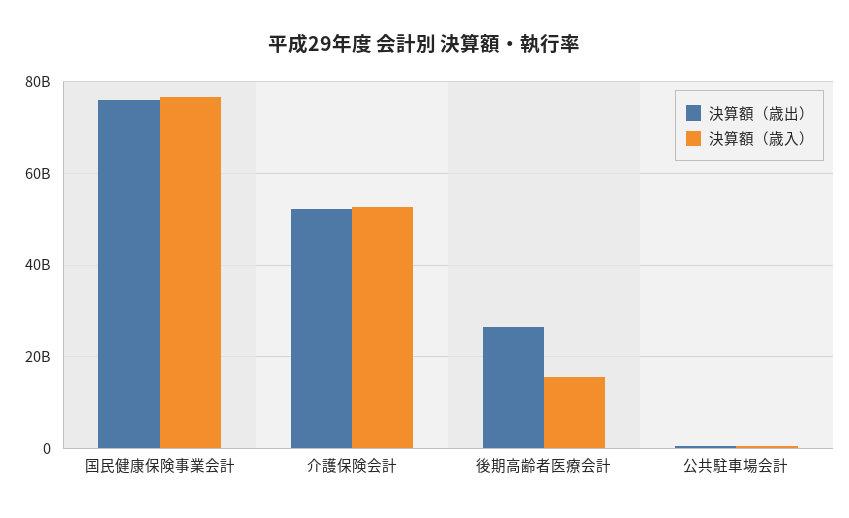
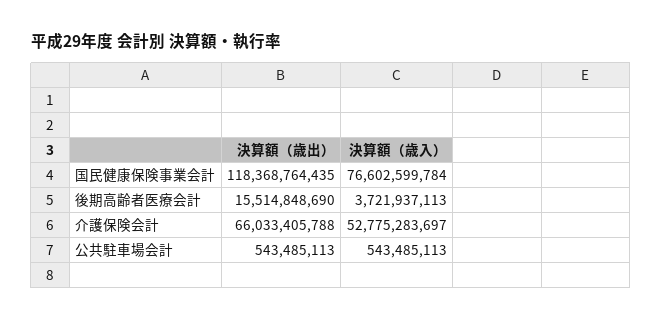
  {
    "決算額（歳出）": {
-     "国民健康保険事業会計": 76000000000,
+     "国民健康保険事業会計": 118368764435,
-     "介護保険会計": 52000000000,
+     "介護保険会計": 66033405788,
-     "後期高齢者医療会計": 26000000000,
+     "後期高齢者医療会計": 15514848690,
      "公共駐車場会計": 543485113
    },
    "決算額（歳入）": {
      "国民健康保険事業会計": 76602599784,
      "介護保険会計": 52775283697,
-     "後期高齢者医療会計": 16000000000,
+     "後期高齢者医療会計": 3721937113,
      "公共駐車場会計": 543485113
    }
  }

